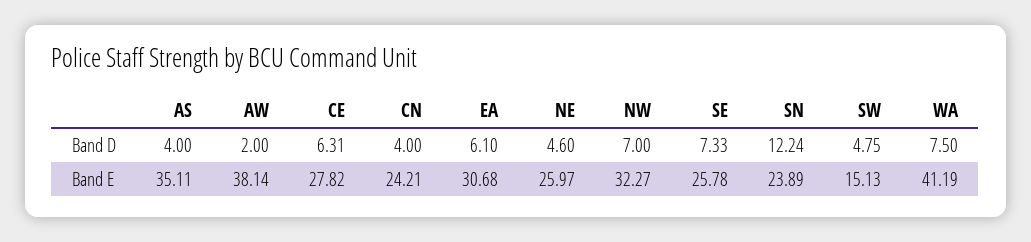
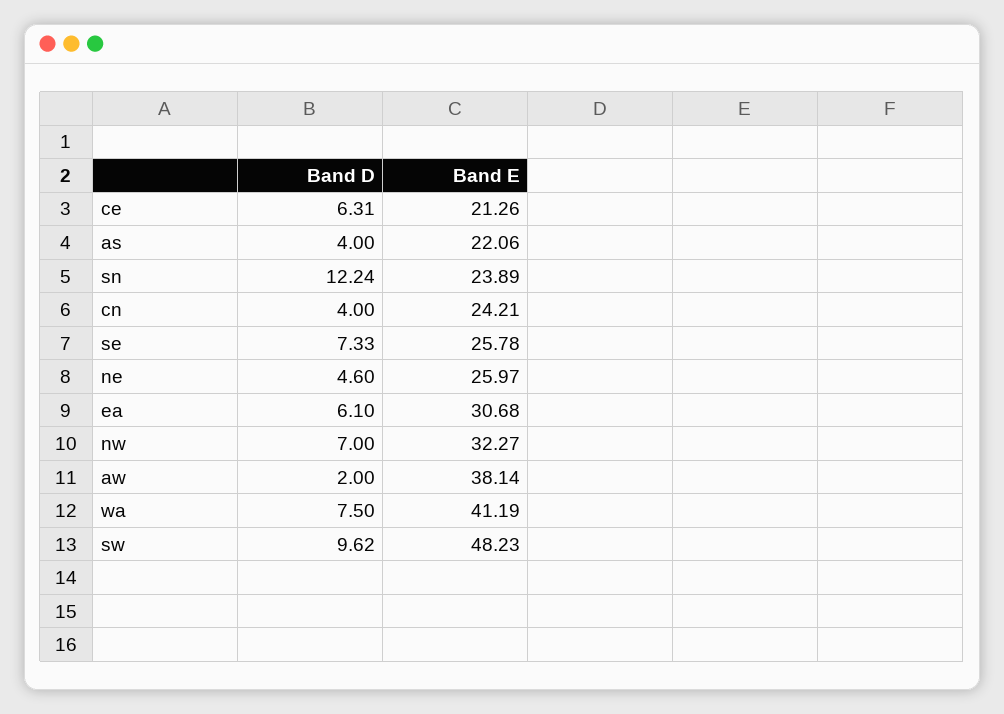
  {
    "AS": {
      "Band D": 4,
-     "Band E": 35.11
+     "Band E": 22.06
    },
    "AW": {
      "Band D": 2,
      "Band E": 38.14
    },
    "CE": {
      "Band D": 6.31,
-     "Band E": 27.82
+     "Band E": 21.26
    },
    "CN": {
      "Band D": 4,
      "Band E": 24.21
    },
    "EA": {
      "Band D": 6.1,
      "Band E": 30.68
    },
    "NE": {
      "Band D": 4.6,
      "Band E": 25.97
    },
    "NW": {
      "Band D": 7,
      "Band E": 32.27
    },
    "SE": {
      "Band D": 7.33,
      "Band E": 25.78
    },
    "SN": {
      "Band D": 12.24,
      "Band E": 23.89
    },
    "SW": {
-     "Band D": 4.75,
+     "Band D": 9.62,
-     "Band E": 15.13
+     "Band E": 48.23
    },
    "WA": {
      "Band D": 7.5,
      "Band E": 41.19
    }
  }

